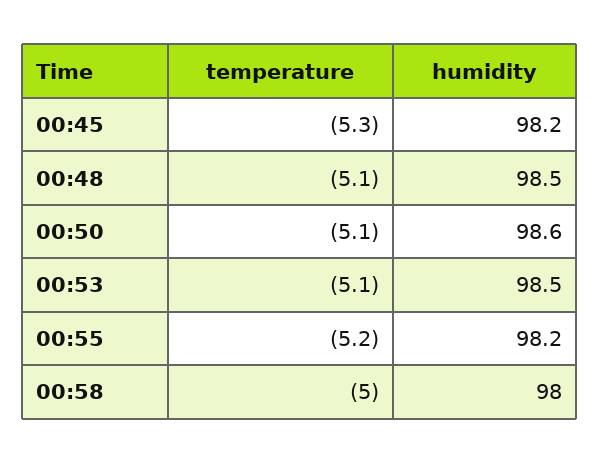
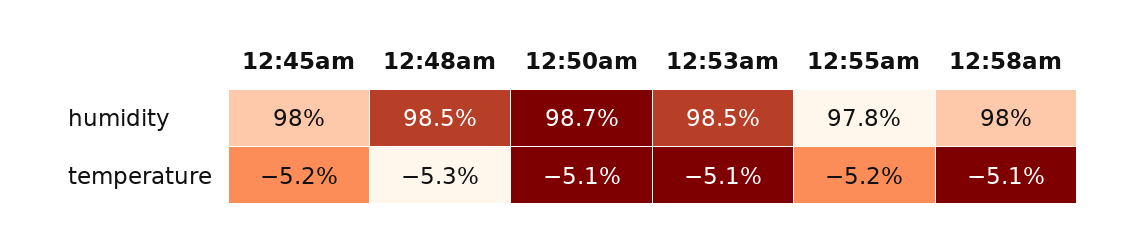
  {
    "temperature": {
-     "00:45": -5.3,
+     "00:45": -5.2,
-     "00:48": -5.1,
+     "00:48": -5.3,
      "00:50": -5.1,
      "00:53": -5.1,
      "00:55": -5.2,
-     "00:58": -5
+     "00:58": -5.1
    },
    "humidity": {
-     "00:45": 98.2,
+     "00:45": 98,
      "00:48": 98.5,
-     "00:50": 98.6,
+     "00:50": 98.7,
      "00:53": 98.5,
-     "00:55": 98.2,
+     "00:55": 97.8,
      "00:58": 98
    }
  }

